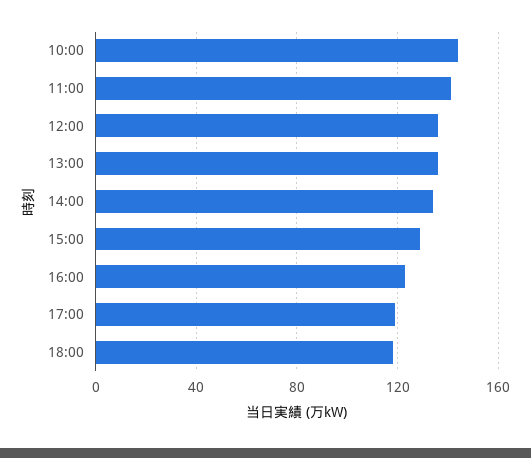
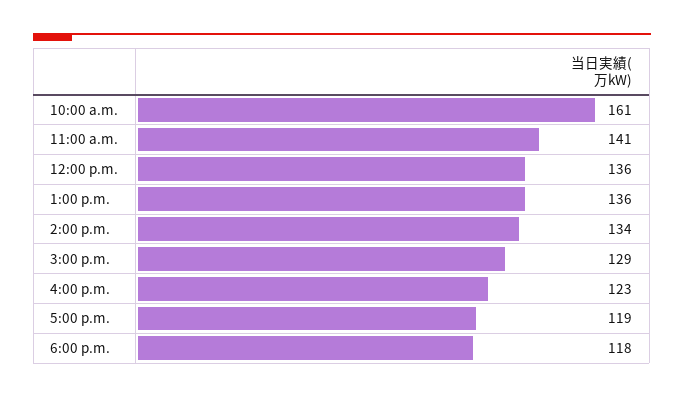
  {
-   "10:00": 145,
+   "10:00": 161,
    "11:00": 141,
    "12:00": 136,
    "13:00": 136,
    "14:00": 134,
    "15:00": 129,
    "16:00": 123,
    "17:00": 119,
    "18:00": 118
  }

